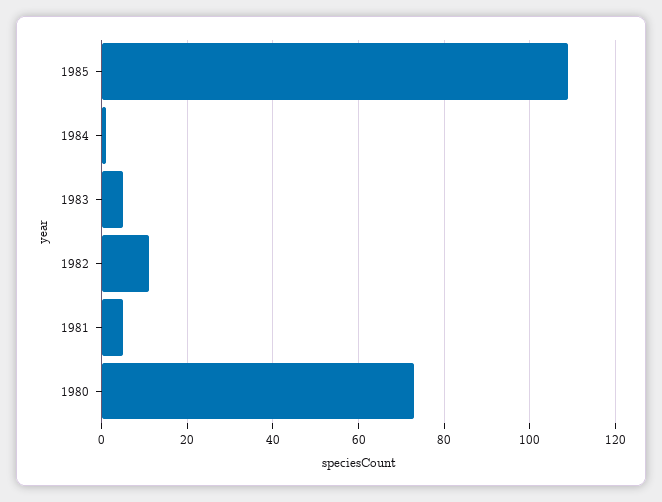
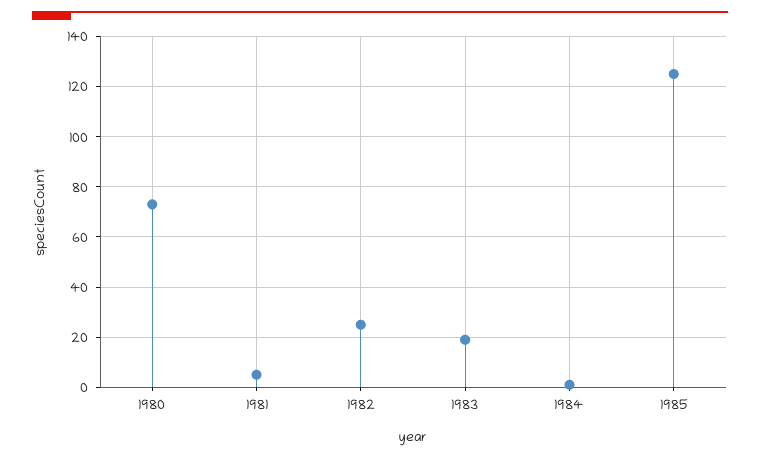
  {
-   "1985": 110,
+   "1985": 125,
    "1984": 0,
-   "1983": 5,
+   "1983": 20,
-   "1982": 10,
+   "1982": 25,
    "1981": 5,
    "1980": 75
  }

